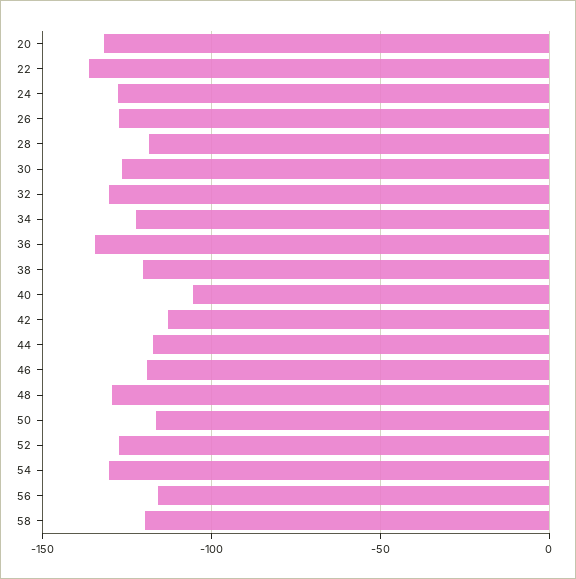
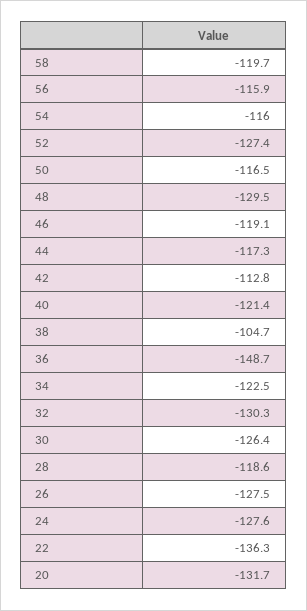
  {
    "20": -131.7,
    "22": -136.3,
    "24": -127.6,
    "26": -127.5,
    "28": -118.6,
    "30": -126.4,
    "32": -130.3,
    "34": -122.5,
-   "36": -135,
+   "36": -148.7,
-   "38": -120,
+   "38": -104.7,
-   "40": -105,
+   "40": -121.4,
    "42": -112.8,
    "44": -117.3,
    "46": -119.1,
    "48": -129.5,
    "50": -116.5,
    "52": -127.4,
-   "54": -130,
+   "54": -116,
    "56": -115.9,
    "58": -119.7
  }

